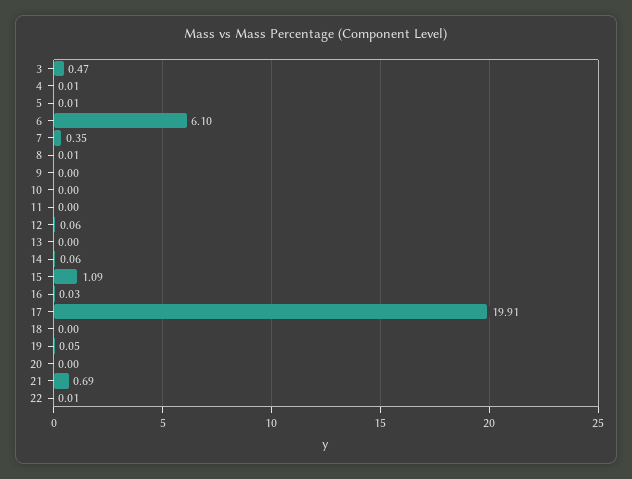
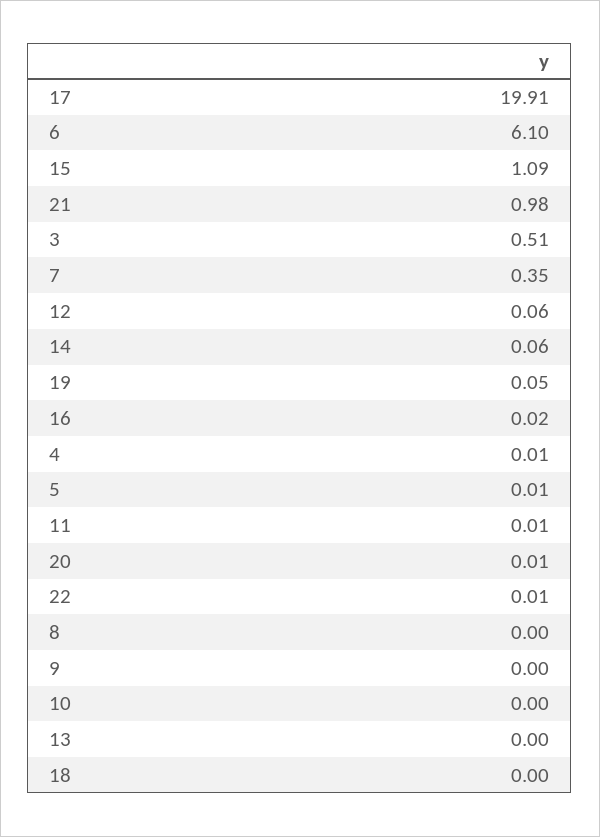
  {
-   "3": 0.47,
+   "3": 0.51,
    "4": 0.01,
    "5": 0.01,
    "6": 6.1,
    "7": 0.35,
-   "8": 0.01,
+   "8": 0,
    "9": 0,
    "10": 0,
-   "11": 0,
+   "11": 0.01,
    "12": 0.06,
    "13": 0,
    "14": 0.06,
    "15": 1.09,
-   "16": 0.03,
+   "16": 0.02,
    "17": 19.91,
    "18": 0,
    "19": 0.05,
-   "20": 0,
+   "20": 0.01,
-   "21": 0.69,
+   "21": 0.98,
    "22": 0.01
  }

